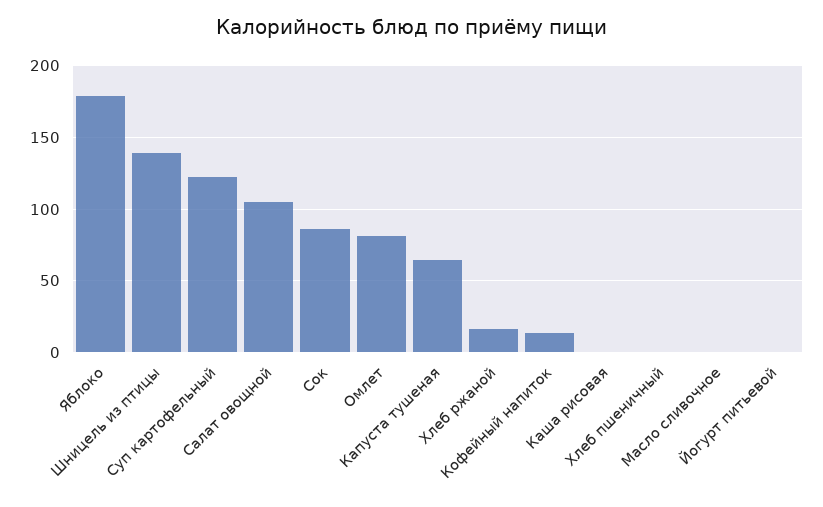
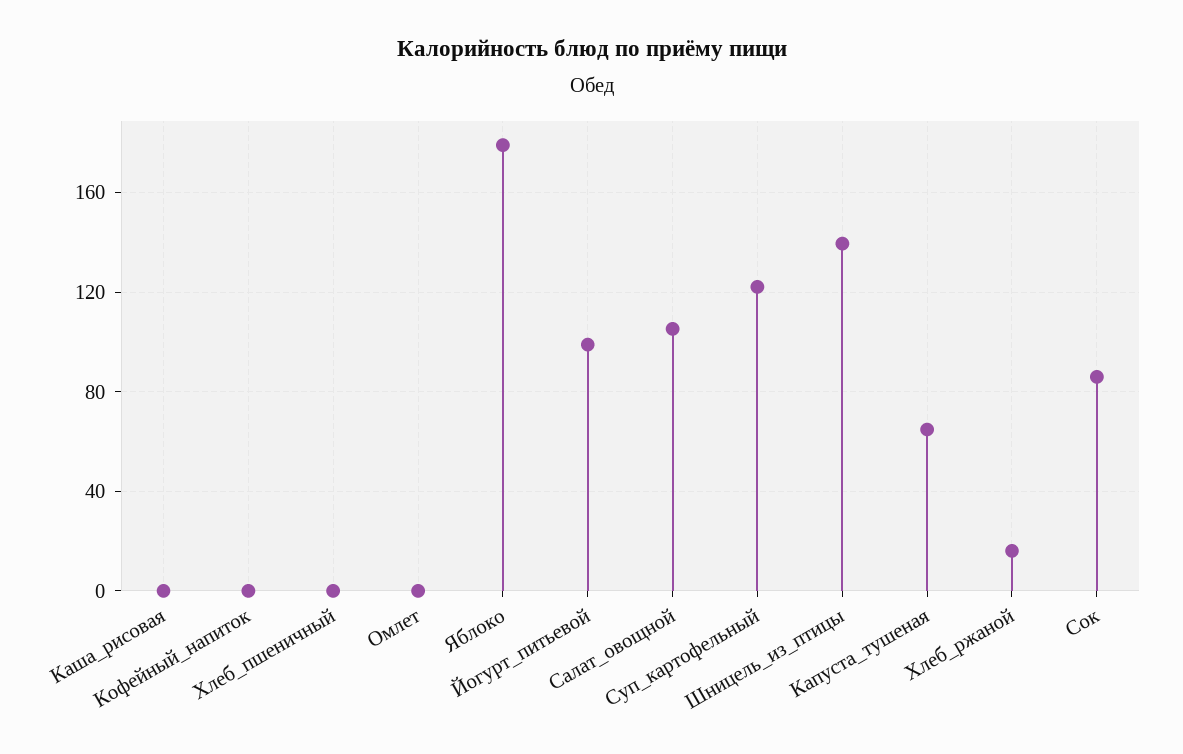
  {
    "Яблоко": 180,
    "Шницель из птицы": 140,
    "Суп картофельный": 120,
    "Салат овощной": 105,
    "Сок": 85,
-   "Омлет": 80,
+   "Омлет": 0,
    "Капуста тушеная": 65,
    "Хлеб ржаной": 15,
-   "Кофейный напиток": 15,
+   "Кофейный напиток": 0,
    "Каша рисовая": 0,
    "Хлеб пшеничный": 0,
-   "Масло сливочное": 0,
-   "Йогурт питьевой": 0
+   "Йогурт питьевой": 100
  }

